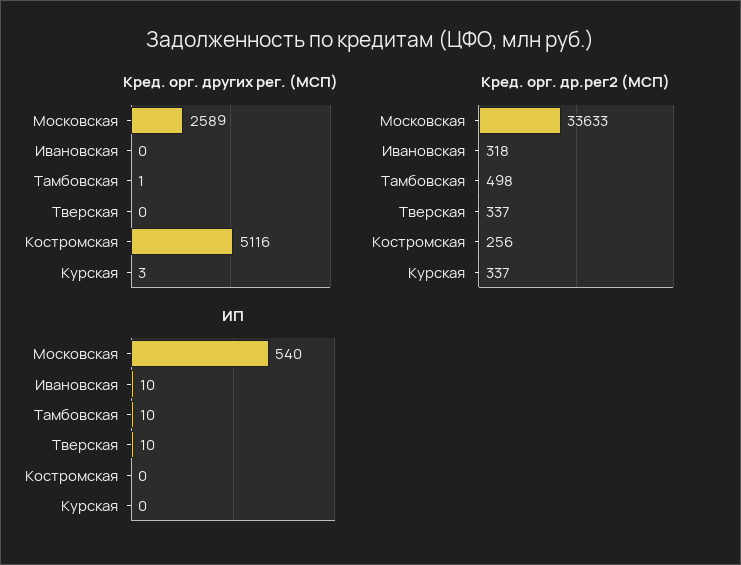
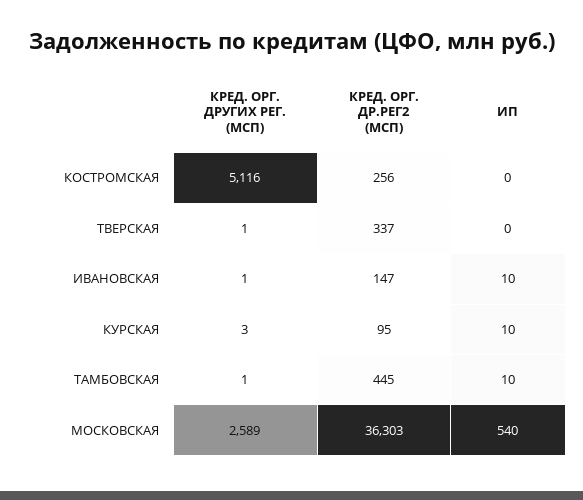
  {
    "Кред. орг. других рег. (МСП)": {
      "Московская": 2589,
-     "Ивановская": 0,
+     "Ивановская": 1,
      "Тамбовская": 1,
-     "Тверская": 0,
+     "Тверская": 1,
      "Костромская": 5116,
      "Курская": 3
    },
    "Кред. орг. др.рег2 (МСП)": {
-     "Московская": 33633,
+     "Московская": 36303,
-     "Ивановская": 318,
+     "Ивановская": 147,
-     "Тамбовская": 498,
+     "Тамбовская": 445,
      "Тверская": 337,
      "Костромская": 256,
-     "Курская": 337
+     "Курская": 95
    },
    "ИП": {
      "Московская": 540,
      "Ивановская": 10,
      "Тамбовская": 10,
-     "Тверская": 10,
+     "Тверская": 0,
      "Костромская": 0,
-     "Курская": 0
+     "Курская": 10
    }
  }

